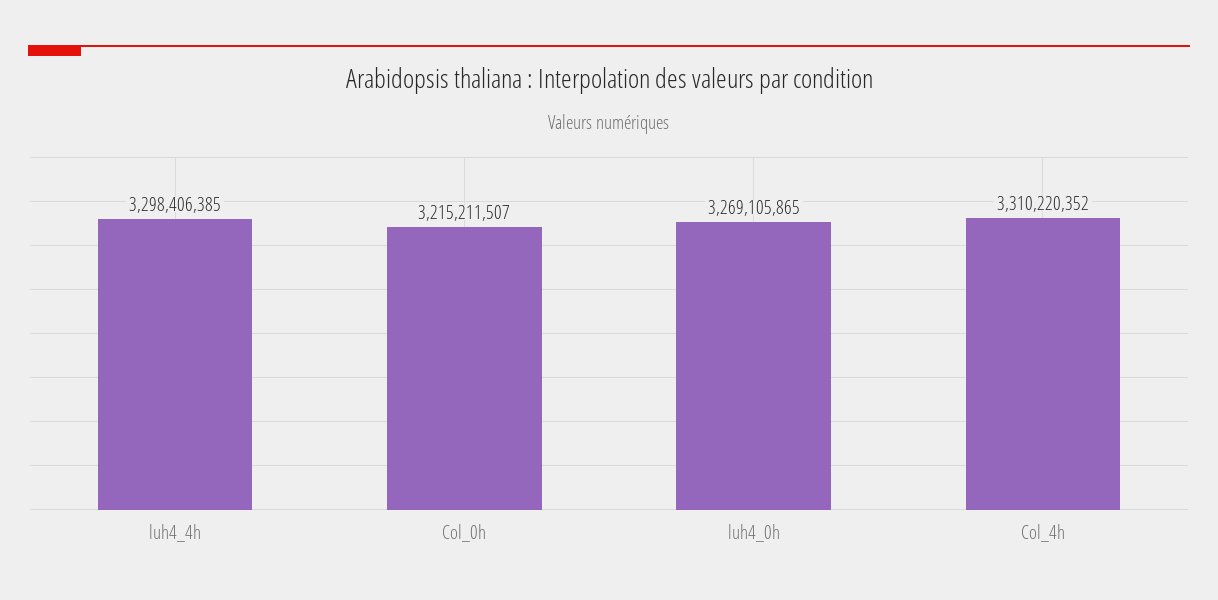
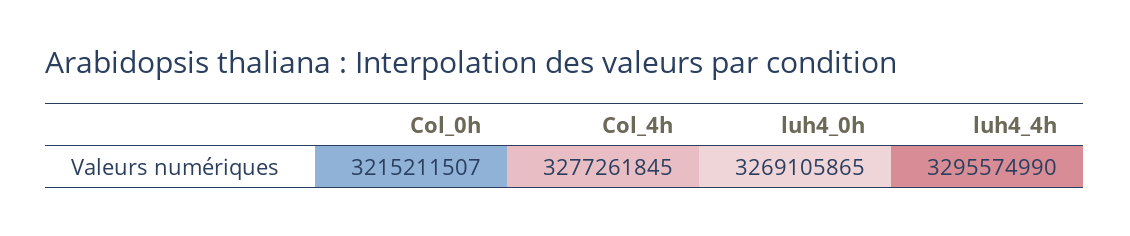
  {
-   "luh4_4h": 3298406385,
+   "luh4_4h": 3295574990,
    "Col_0h": 3215211507,
    "luh4_0h": 3269105865,
-   "Col_4h": 3310220352
+   "Col_4h": 3277261845
  }

